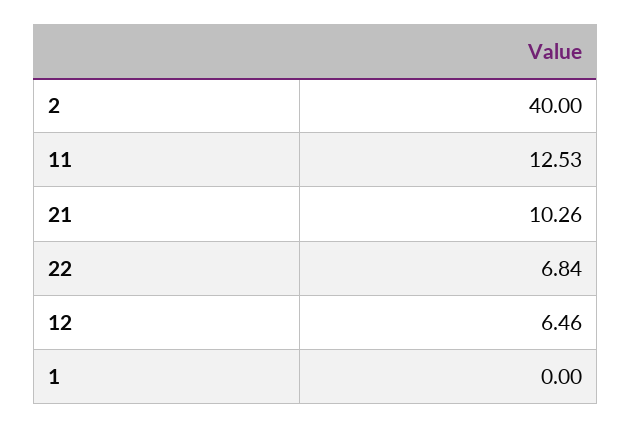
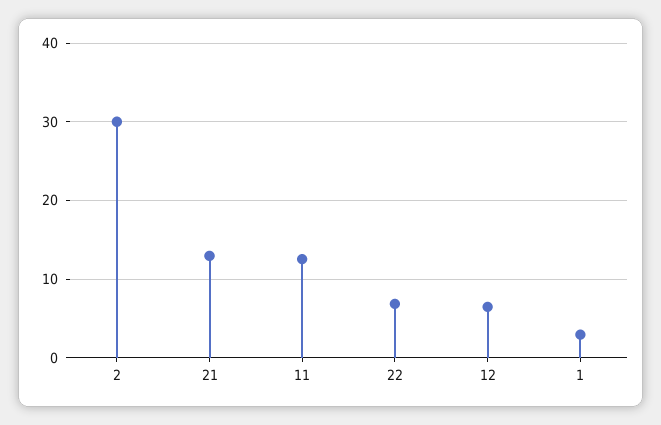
  {
-   "2": 40,
+   "2": 30,
    "11": 12.53,
-   "21": 10.26,
+   "21": 13,
    "22": 6.84,
    "12": 6.46,
-   "1": 0
+   "1": 3
  }

